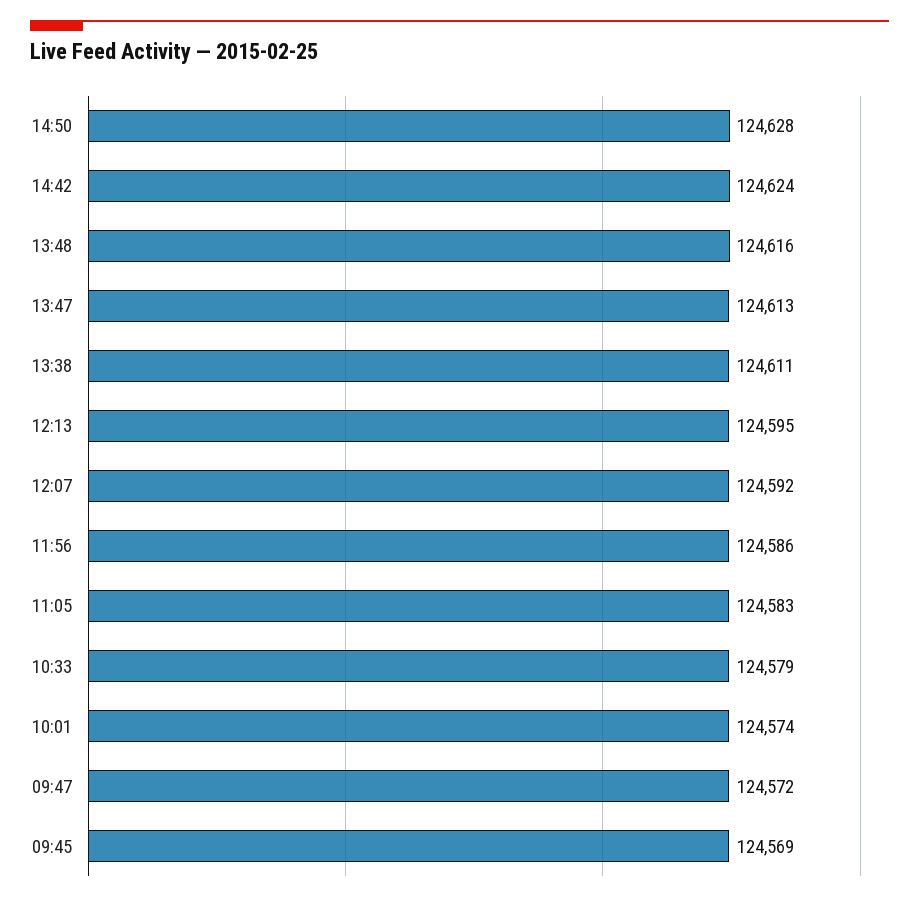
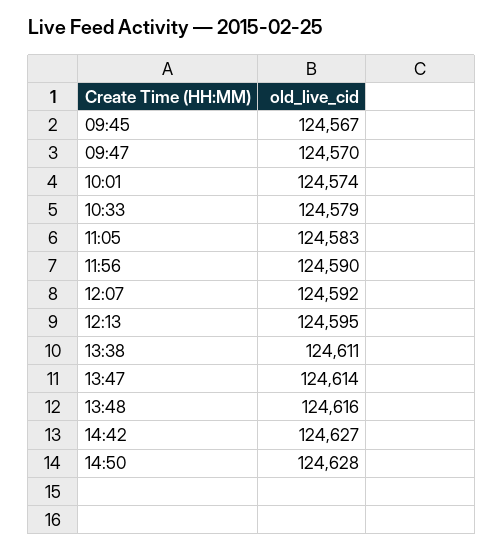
  {
    "14:50": 124628,
-   "14:42": 124624,
+   "14:42": 124627,
    "13:48": 124616,
-   "13:47": 124613,
+   "13:47": 124614,
    "13:38": 124611,
    "12:13": 124595,
    "12:07": 124592,
-   "11:56": 124586,
+   "11:56": 124590,
    "11:05": 124583,
    "10:33": 124579,
    "10:01": 124574,
-   "09:47": 124572,
+   "09:47": 124570,
-   "09:45": 124569
+   "09:45": 124567
  }

